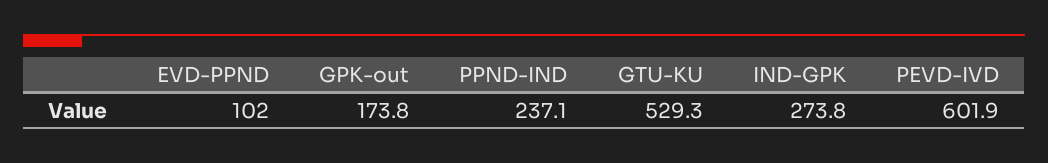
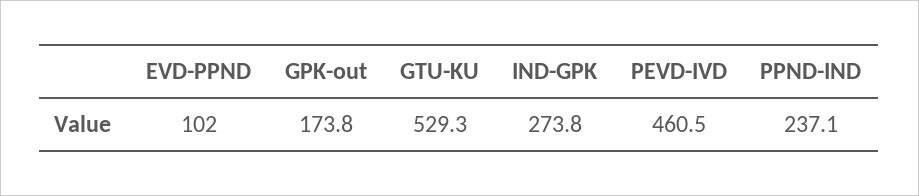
  {
    "EVD-PPND": 102,
    "GPK-out": 173.8,
    "PPND-IND": 237.1,
    "GTU-KU": 529.3,
    "IND-GPK": 273.8,
-   "PEVD-IVD": 601.9
+   "PEVD-IVD": 460.5
  }

